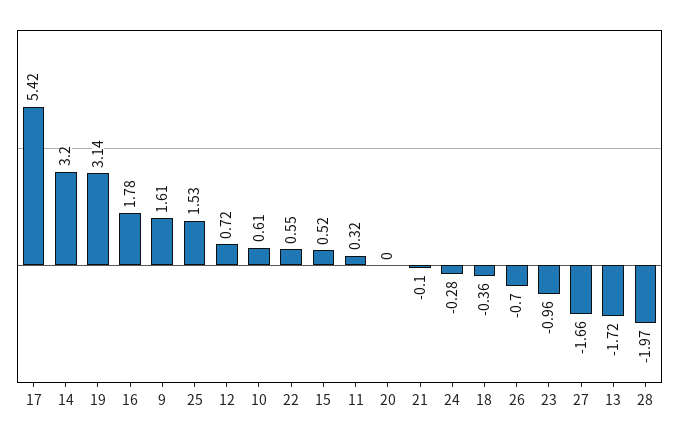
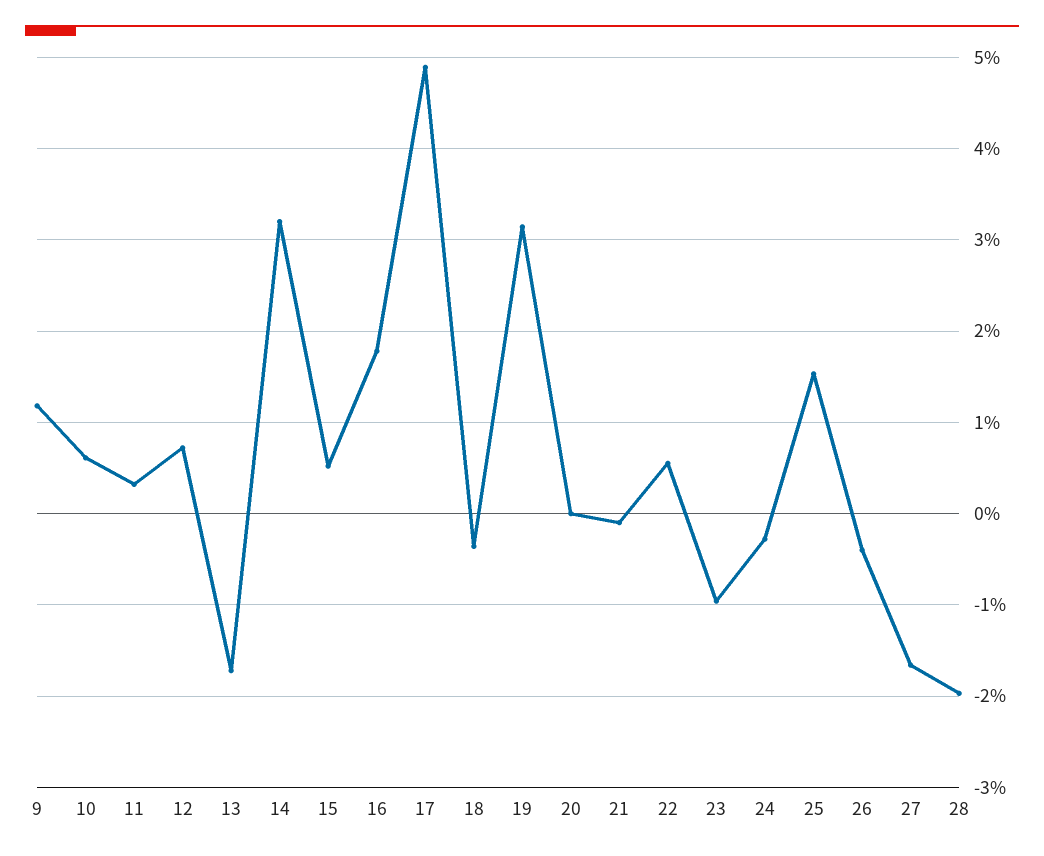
  {
-   "17": 5.42,
+   "17": 4.9,
    "14": 3.2,
    "19": 3.14,
    "16": 1.78,
-   "9": 1.61,
+   "9": 1.2,
    "25": 1.53,
    "12": 0.72,
    "10": 0.61,
    "22": 0.55,
    "15": 0.52,
    "11": 0.32,
    "20": 0,
    "21": -0.1,
    "24": -0.28,
    "18": -0.36,
-   "26": -0.7,
+   "26": -0.4,
    "23": -0.96,
    "27": -1.66,
    "13": -1.72,
    "28": -1.97
  }

